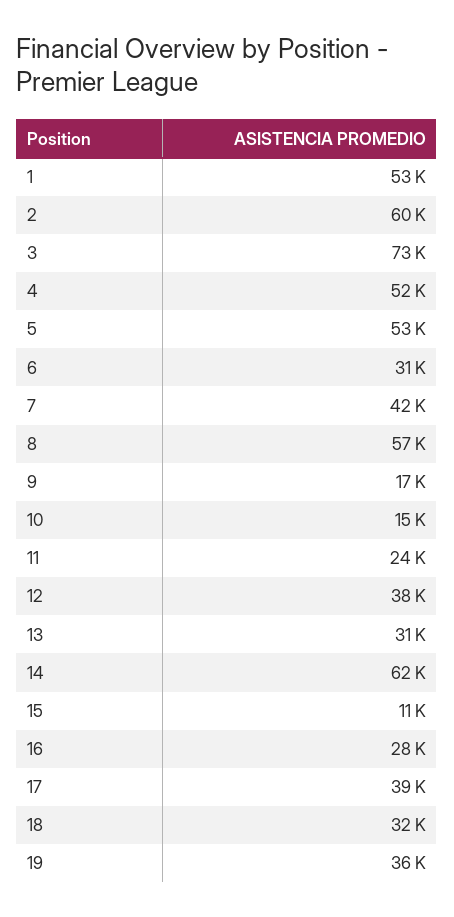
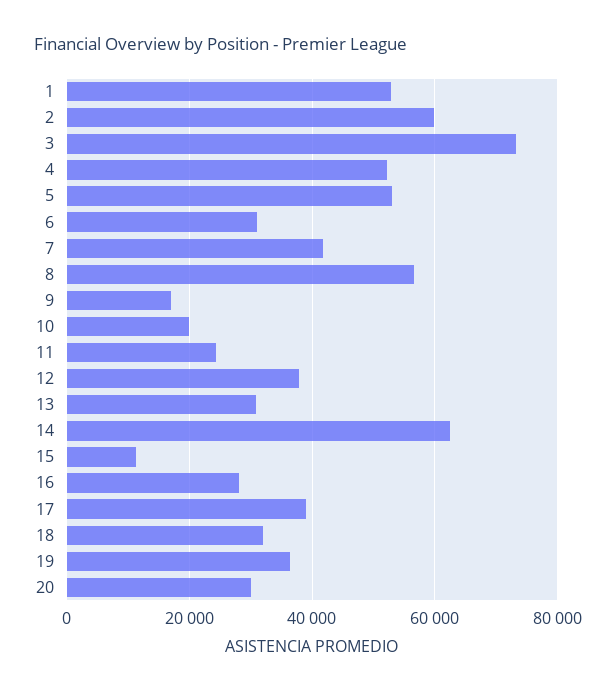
  {
    "1": 53000,
    "2": 60000,
    "3": 73000,
    "4": 52000,
    "5": 53000,
    "6": 31000,
    "7": 42000,
    "8": 57000,
    "9": 17000,
-   "10": 15000,
+   "10": 20000,
    "11": 24000,
    "12": 38000,
    "13": 31000,
    "14": 62000,
    "15": 11000,
    "16": 28000,
    "17": 39000,
    "18": 32000,
-   "19": 36000
+   "19": 36000,
+   "20": 30000
  }

